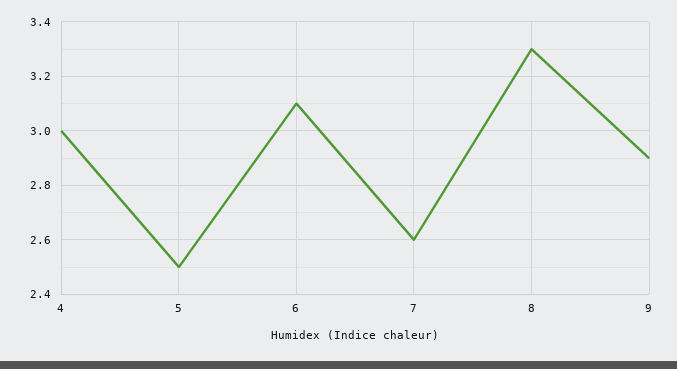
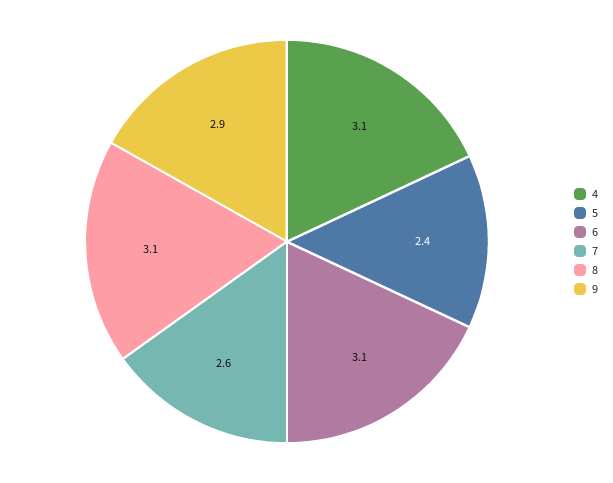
  {
-   "4": 3,
+   "4": 3.1,
-   "5": 2.5,
+   "5": 2.4,
    "6": 3.1,
    "7": 2.6,
-   "8": 3.3,
+   "8": 3.1,
    "9": 2.9
  }

